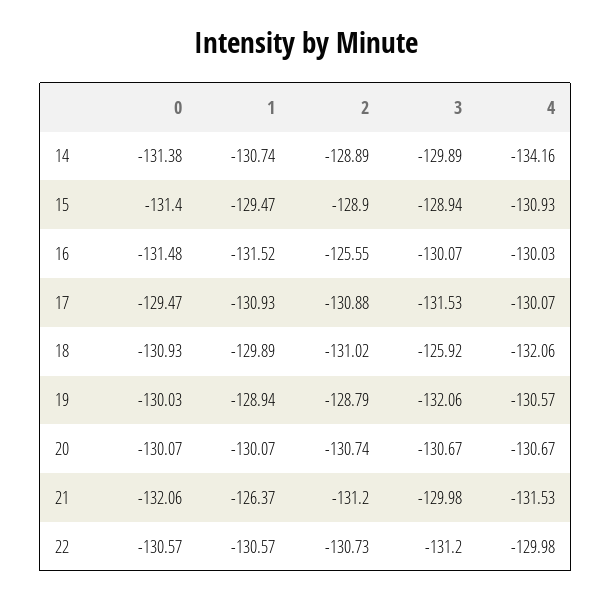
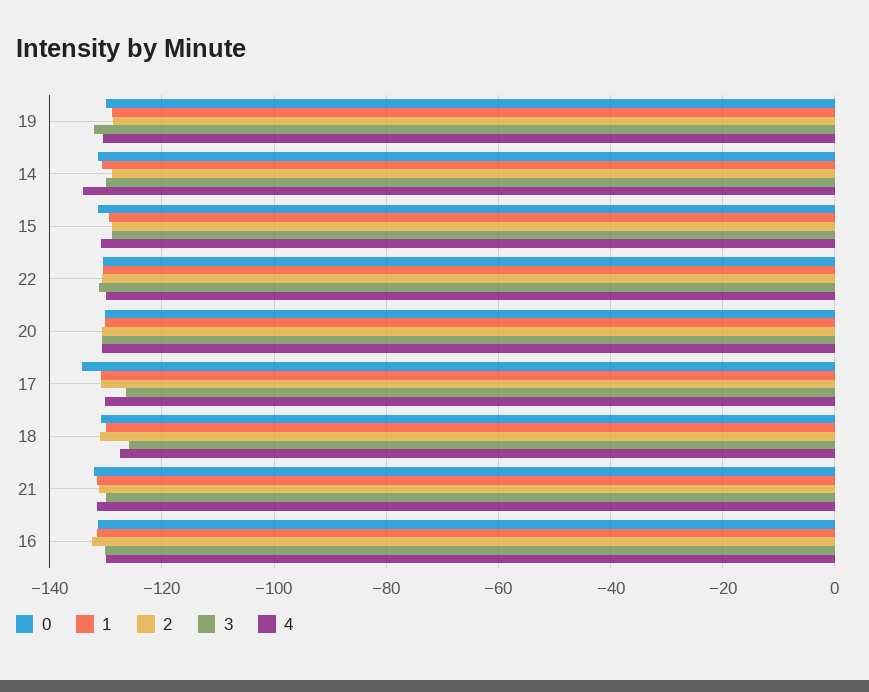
  {
    "0": {
      "14": -131.38,
      "15": -131.4,
      "16": -131.48,
-     "17": -129.47,
+     "17": -134,
      "18": -130.93,
      "19": -130.03,
      "20": -130.07,
      "21": -132.06,
      "22": -130.57
    },
    "1": {
      "14": -130.74,
      "15": -129.47,
      "16": -131.52,
      "17": -130.93,
      "18": -129.89,
      "19": -128.94,
      "20": -130.07,
-     "21": -126.37,
+     "21": -132,
      "22": -130.57
    },
    "2": {
      "14": -128.89,
      "15": -128.9,
-     "16": -125.55,
+     "16": -132,
      "17": -130.88,
      "18": -131.02,
      "19": -128.79,
      "20": -130.74,
      "21": -131.2,
      "22": -130.73
    },
    "3": {
      "14": -129.89,
      "15": -128.94,
      "16": -130.07,
-     "17": -131.53,
+     "17": -126,
      "18": -125.92,
      "19": -132.06,
      "20": -130.67,
      "21": -129.98,
      "22": -131.2
    },
    "4": {
      "14": -134.16,
      "15": -130.93,
      "16": -130.03,
      "17": -130.07,
-     "18": -132.06,
+     "18": -128,
      "19": -130.57,
      "20": -130.67,
      "21": -131.53,
      "22": -129.98
    }
  }

